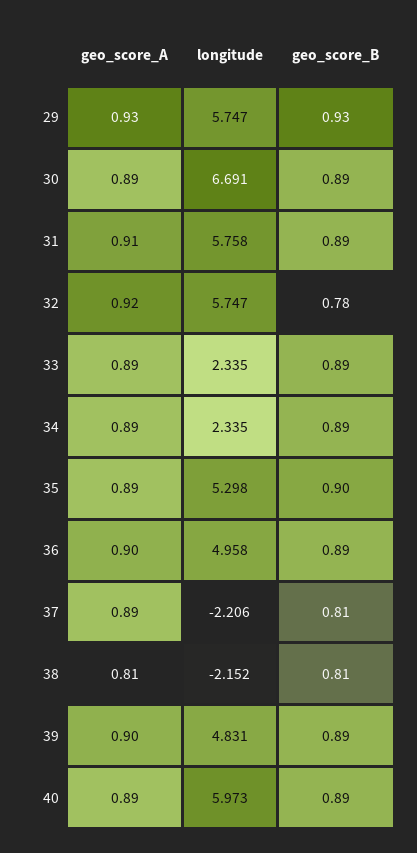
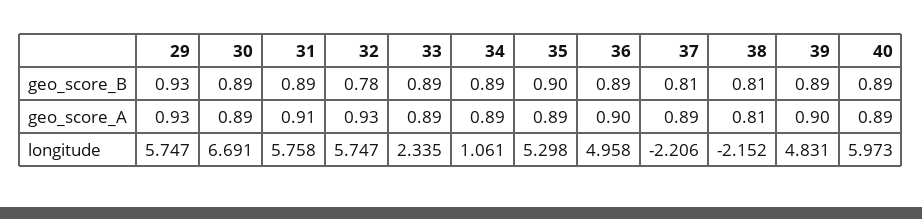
  {
    "geo_score_A": {
      "29": 0.93,
      "30": 0.89,
      "31": 0.91,
-     "32": 0.92,
+     "32": 0.93,
      "33": 0.89,
      "34": 0.89,
      "35": 0.89,
      "36": 0.9,
      "37": 0.89,
      "38": 0.81,
      "39": 0.9,
      "40": 0.89
    },
    "longitude": {
      "29": 5.747,
      "30": 6.691,
      "31": 5.758,
      "32": 5.747,
      "33": 2.335,
-     "34": 2.335,
+     "34": 1.061,
      "35": 5.298,
      "36": 4.958,
      "37": -2.206,
      "38": -2.152,
      "39": 4.831,
      "40": 5.973
    },
    "geo_score_B": {
      "29": 0.93,
      "30": 0.89,
      "31": 0.89,
      "32": 0.78,
      "33": 0.89,
      "34": 0.89,
      "35": 0.9,
      "36": 0.89,
      "37": 0.81,
      "38": 0.81,
      "39": 0.89,
      "40": 0.89
    }
  }

